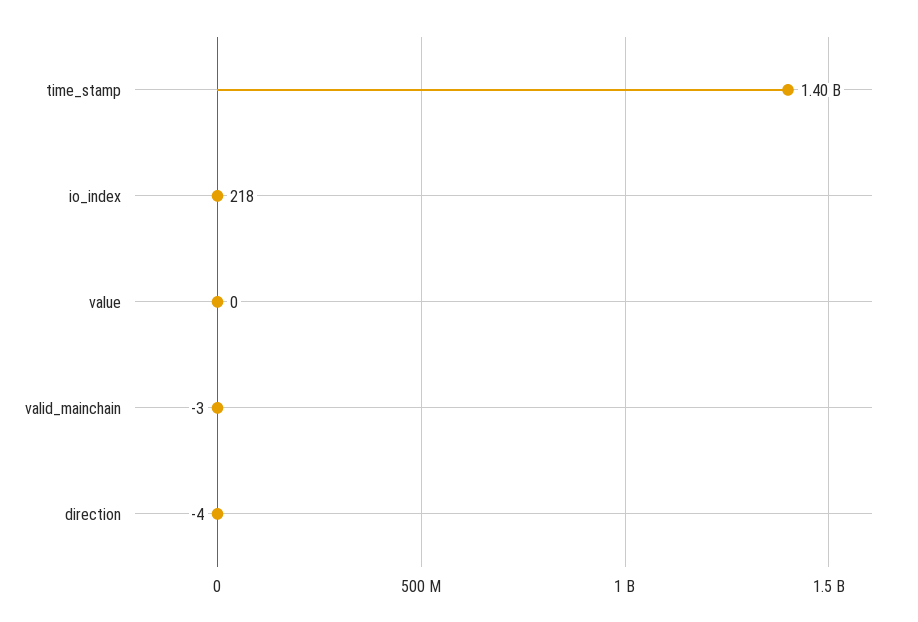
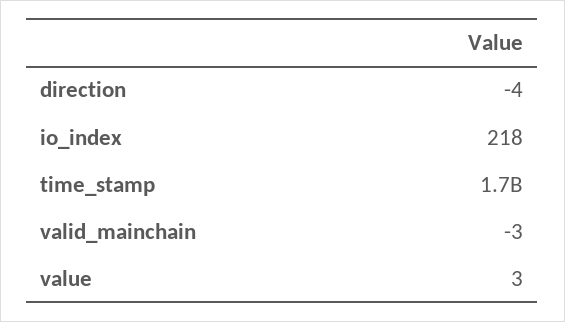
  {
-   "time_stamp": 1400000000,
+   "time_stamp": 1700000000,
    "io_index": 218,
-   "value": 0,
+   "value": 3,
    "valid_mainchain": -3,
    "direction": -4
  }

